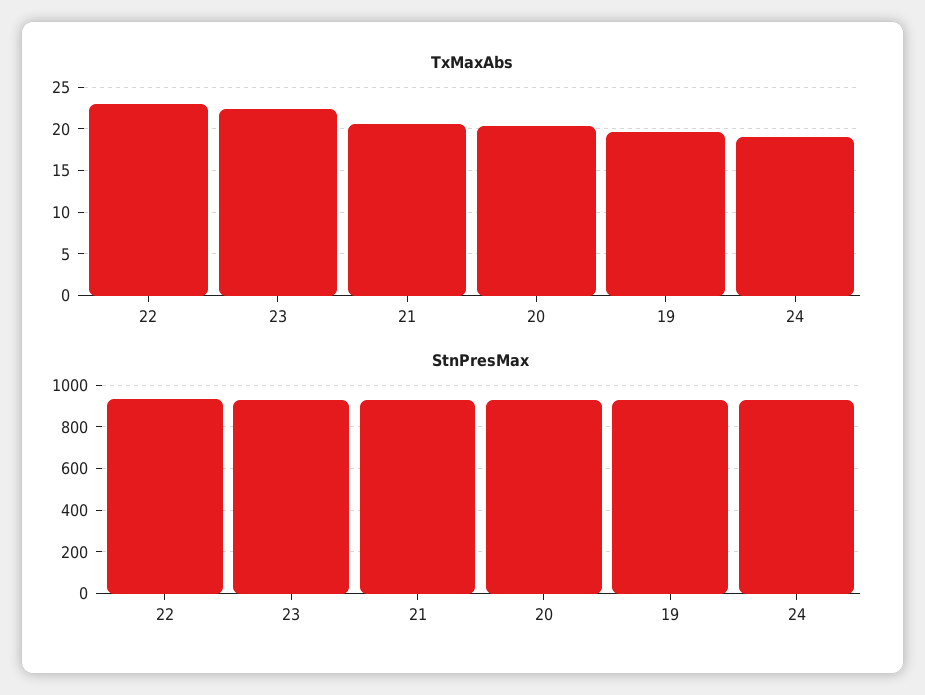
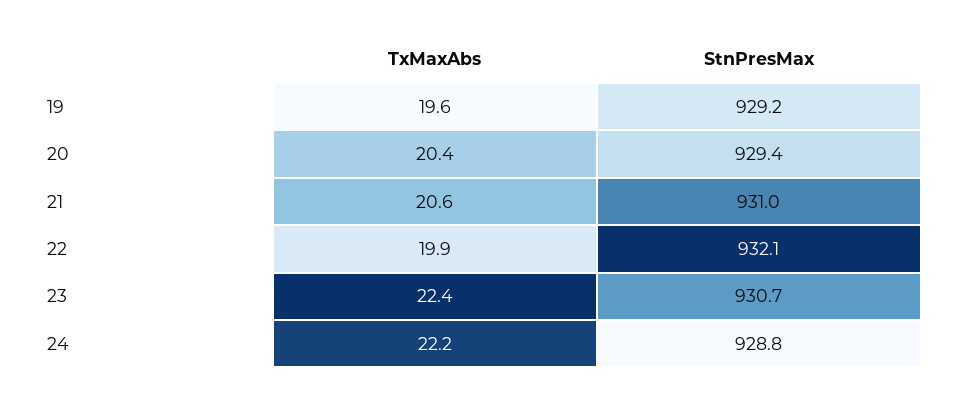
  {
    "TxMaxAbs": {
-     "22": 23,
+     "22": 19.9,
      "23": 22.4,
      "21": 20.6,
      "20": 20.4,
      "19": 19.6,
-     "24": 19
+     "24": 22.2
    },
    "StnPresMax": {
      "22": 932.1,
      "23": 930.7,
      "21": 931,
      "20": 929.4,
      "19": 929.2,
      "24": 928.8
    }
  }

